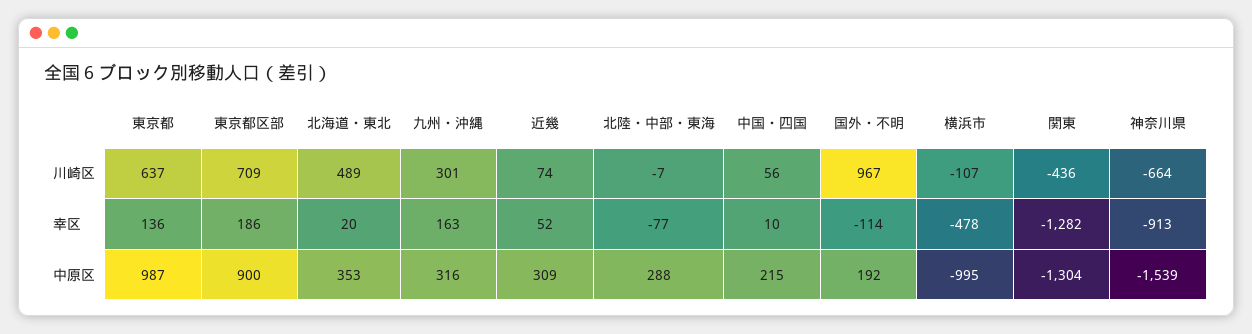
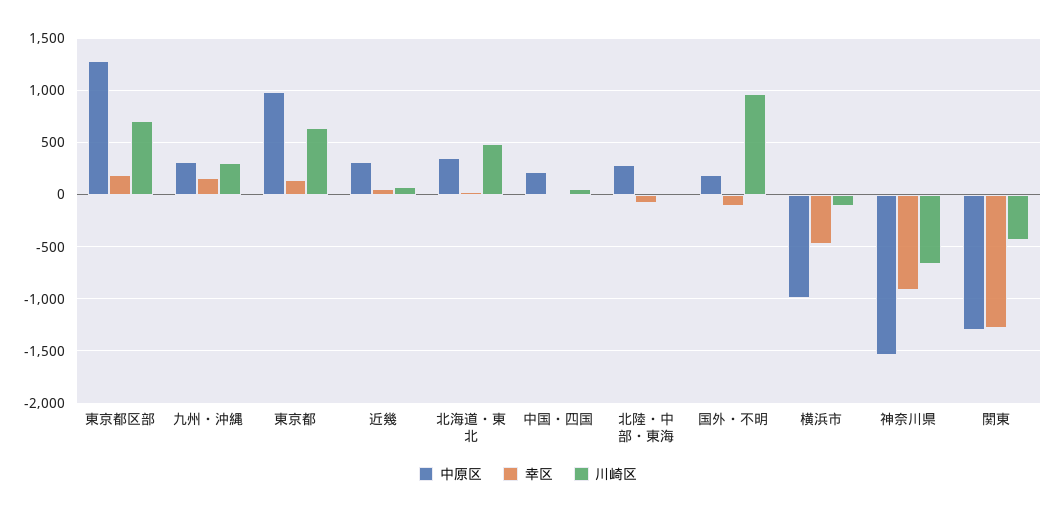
  {
    "川崎区": {
      "東京都": 637,
      "東京都区部": 709,
      "北海道・東北": 489,
      "九州・沖縄": 301,
      "近幾": 74,
      "北陸・中部・東海": -7,
      "中国・四国": 56,
      "国外・不明": 967,
      "横浜市": -107,
      "関東": -436,
      "神奈川県": -664
    },
    "幸区": {
      "東京都": 136,
      "東京都区部": 186,
      "北海道・東北": 20,
      "九州・沖縄": 163,
      "近幾": 52,
      "北陸・中部・東海": -77,
      "中国・四国": 10,
      "国外・不明": -114,
      "横浜市": -478,
      "関東": -1282,
      "神奈川県": -913
    },
    "中原区": {
      "東京都": 987,
-     "東京都区部": 900,
+     "東京都区部": 1300,
      "北海道・東北": 353,
      "九州・沖縄": 316,
      "近幾": 309,
      "北陸・中部・東海": 288,
      "中国・四国": 215,
      "国外・不明": 192,
      "横浜市": -995,
      "関東": -1304,
      "神奈川県": -1539
    }
  }

